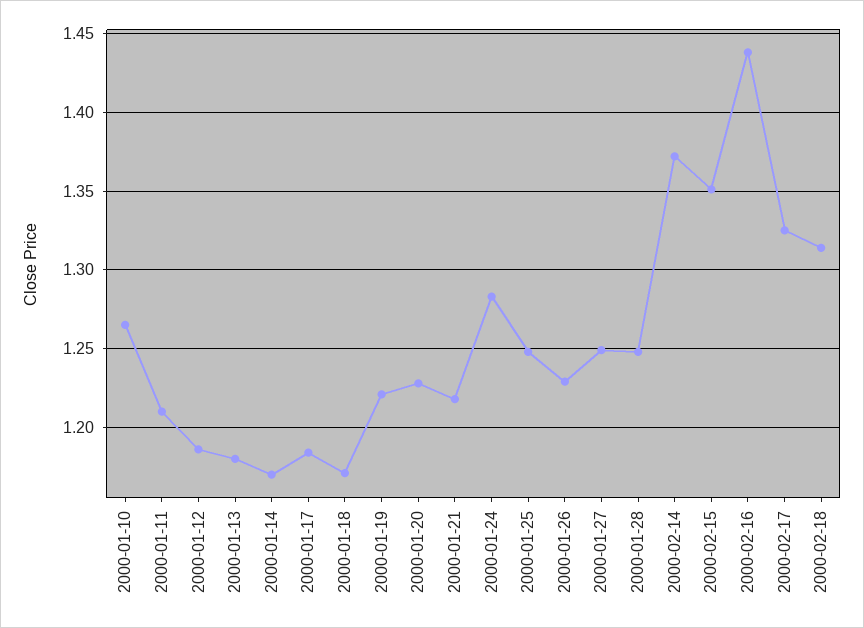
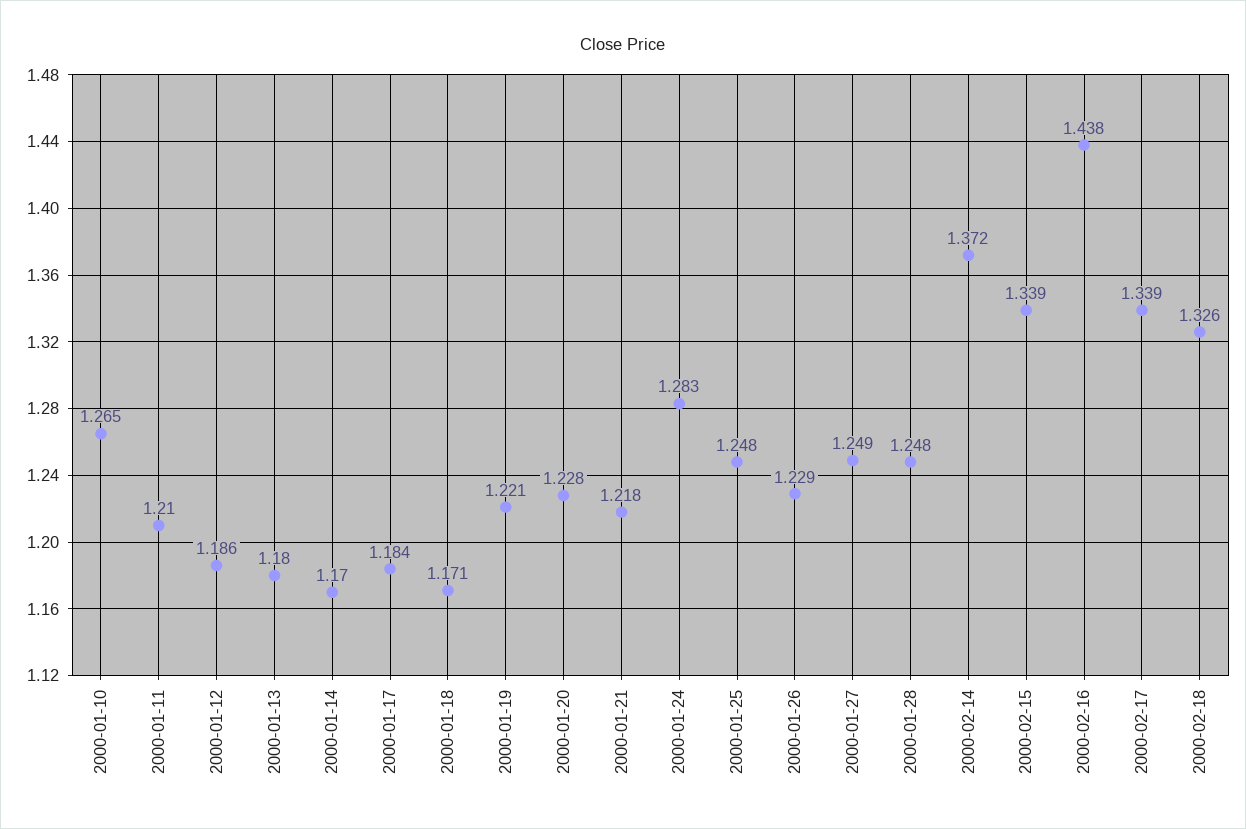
  {
    "2000-01-10": 1.265,
    "2000-01-11": 1.21,
    "2000-01-12": 1.186,
    "2000-01-13": 1.18,
    "2000-01-14": 1.17,
    "2000-01-17": 1.184,
    "2000-01-18": 1.171,
    "2000-01-19": 1.221,
    "2000-01-20": 1.228,
    "2000-01-21": 1.218,
    "2000-01-24": 1.283,
    "2000-01-25": 1.248,
    "2000-01-26": 1.229,
    "2000-01-27": 1.249,
    "2000-01-28": 1.248,
    "2000-02-14": 1.372,
-   "2000-02-15": 1.35,
+   "2000-02-15": 1.339,
    "2000-02-16": 1.438,
-   "2000-02-17": 1.325,
+   "2000-02-17": 1.339,
-   "2000-02-18": 1.315
+   "2000-02-18": 1.326
  }

